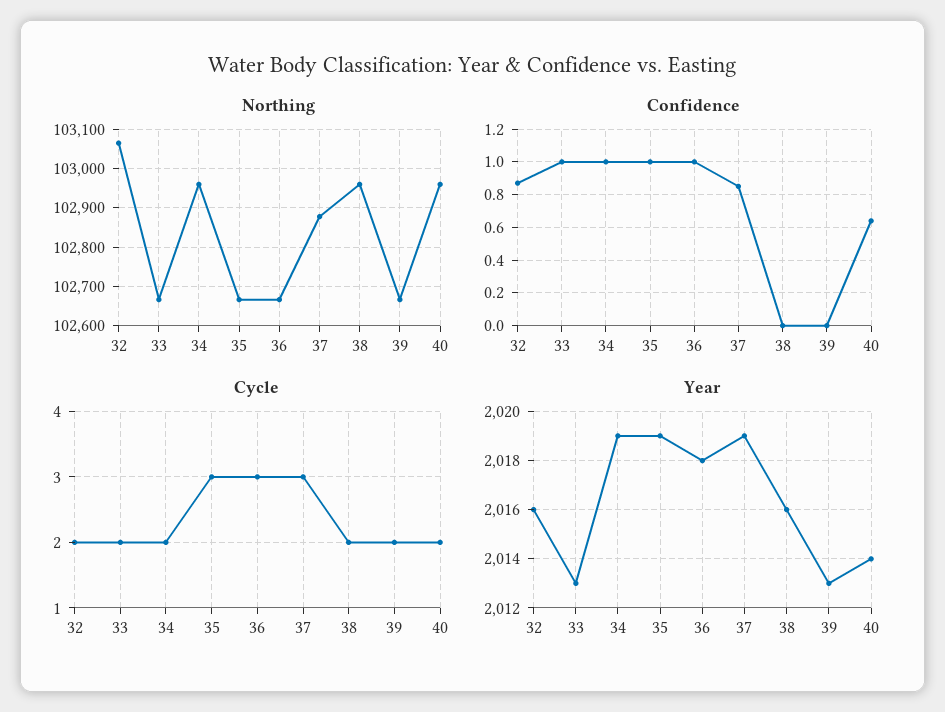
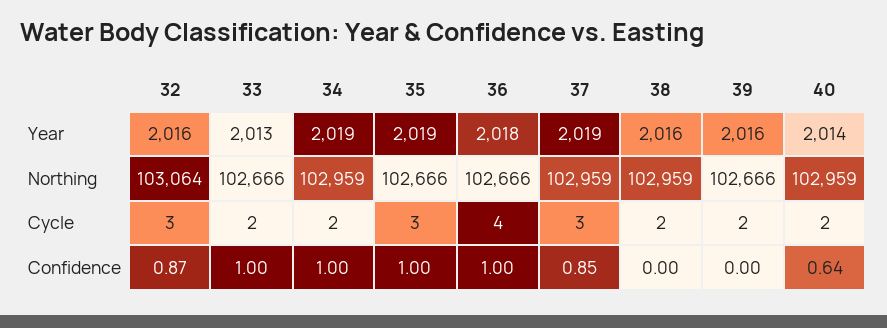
  {
    "Northing": {
      "32": 103064,
      "33": 102666,
      "34": 102959,
      "35": 102666,
      "36": 102666,
-     "37": 102880,
+     "37": 102959,
      "38": 102959,
      "39": 102666,
      "40": 102959
    },
    "Confidence": {
      "32": 0.87,
      "33": 1,
      "34": 1,
      "35": 1,
      "36": 1,
      "37": 0.85,
      "38": 0,
      "39": 0,
      "40": 0.64
    },
    "Cycle": {
-     "32": 2,
+     "32": 3,
      "33": 2,
      "34": 2,
      "35": 3,
-     "36": 3,
+     "36": 4,
      "37": 3,
      "38": 2,
      "39": 2,
      "40": 2
    },
    "Year": {
      "32": 2016,
      "33": 2013,
      "34": 2019,
      "35": 2019,
      "36": 2018,
      "37": 2019,
      "38": 2016,
-     "39": 2013,
+     "39": 2016,
      "40": 2014
    }
  }

